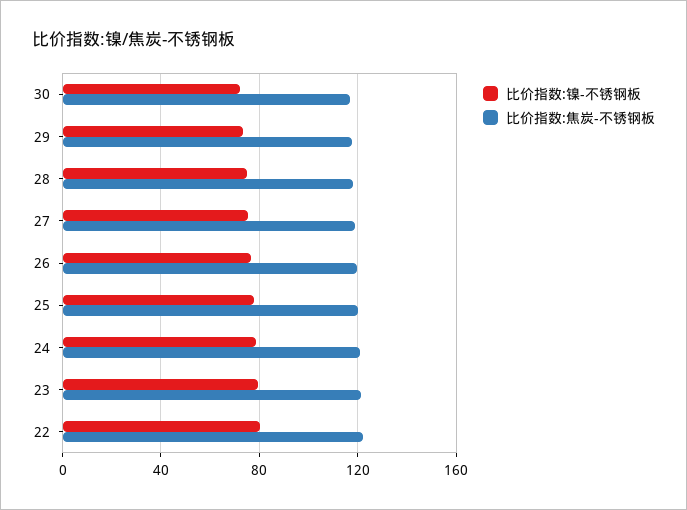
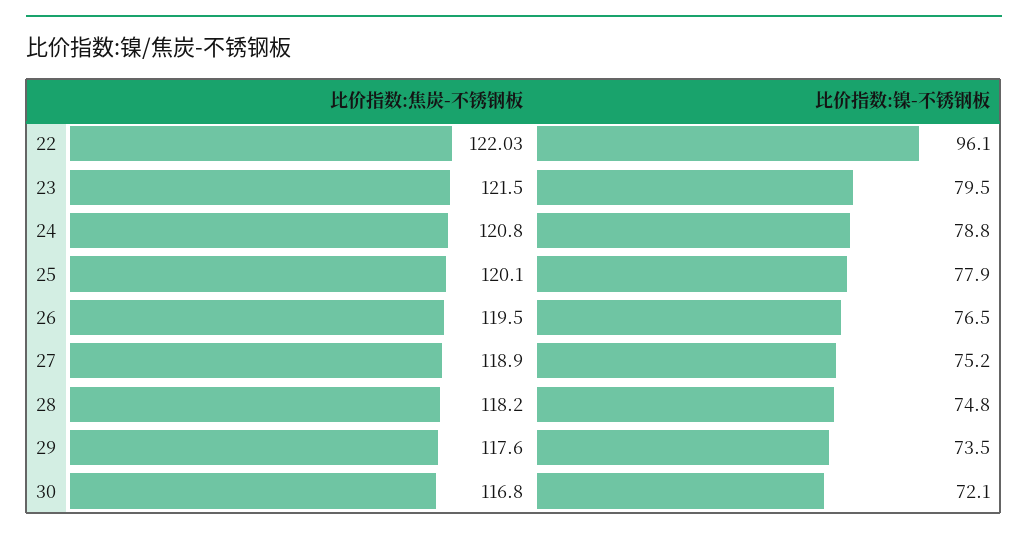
  {
    "比价指数:镍-不锈钢板": {
      "30": 72.1,
      "29": 73.5,
      "28": 74.8,
      "27": 75.2,
      "26": 76.5,
      "25": 77.9,
      "24": 78.8,
      "23": 79.5,
-     "22": 80
+     "22": 96.1
    },
    "比价指数:焦炭-不锈钢板": {
      "30": 116.8,
      "29": 117.6,
      "28": 118.2,
      "27": 118.9,
      "26": 119.5,
      "25": 120.1,
      "24": 120.8,
      "23": 121.5,
      "22": 122.03
    }
  }

